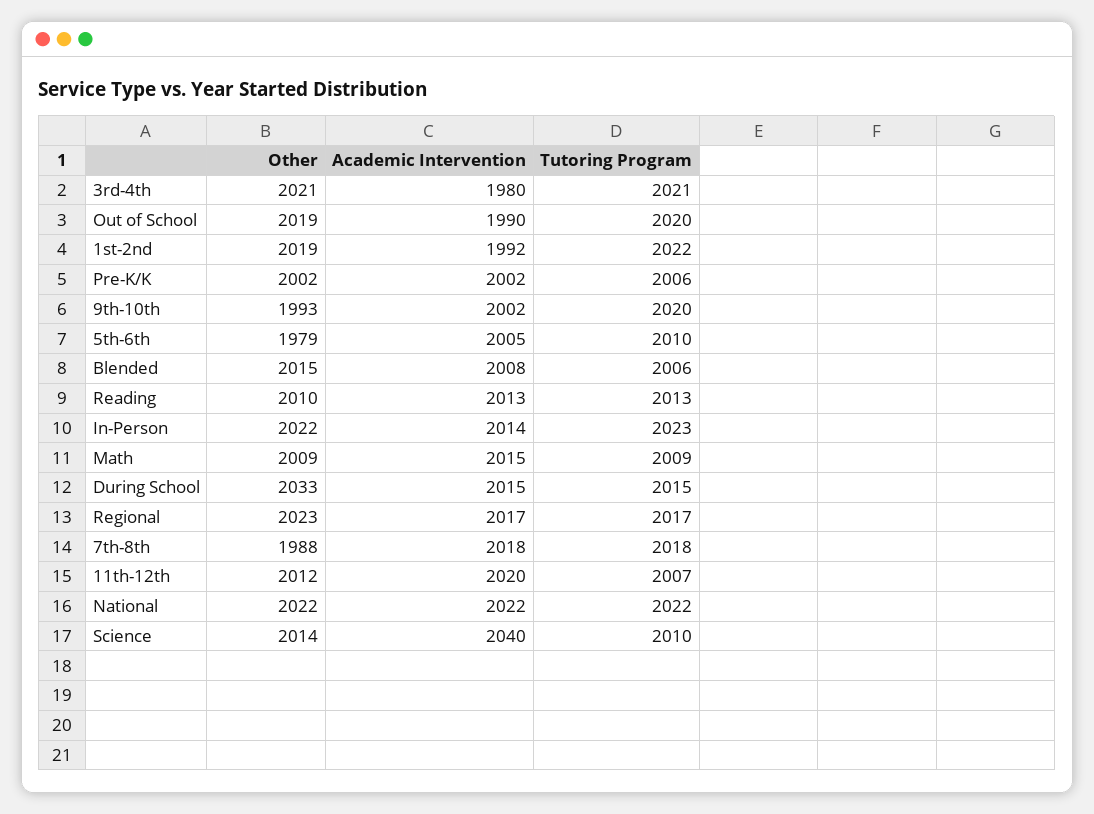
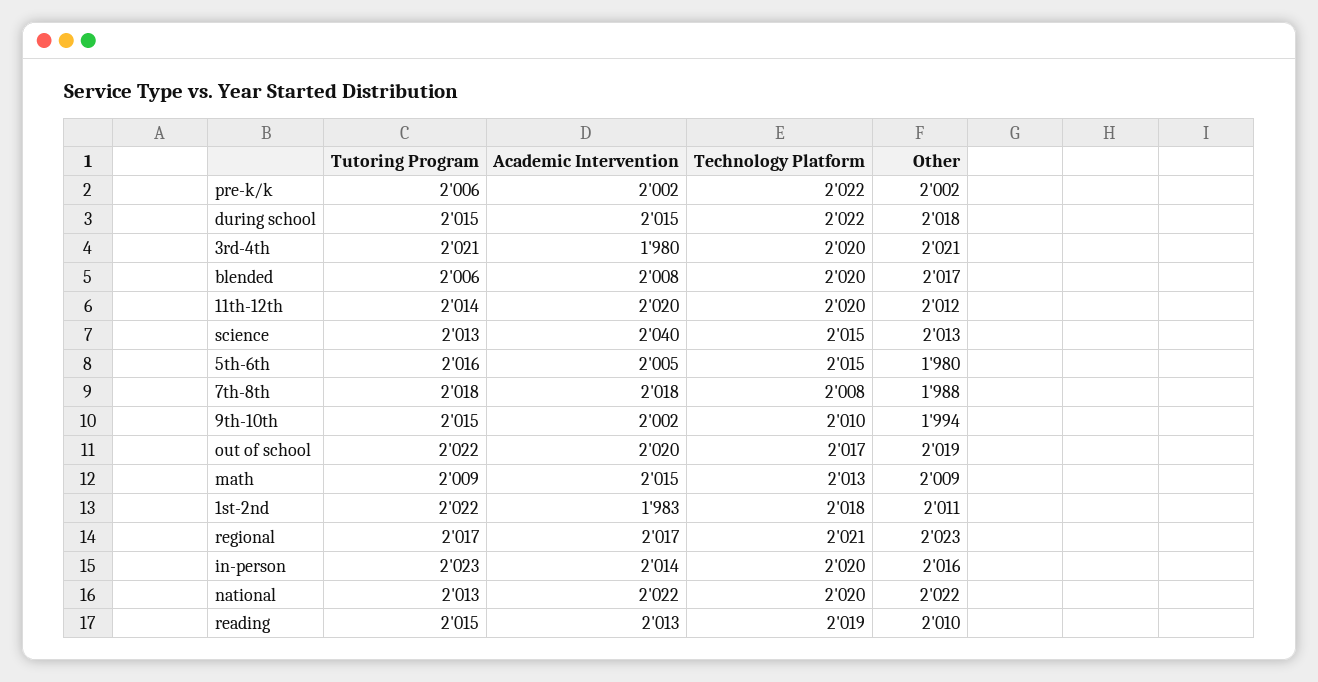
  {
    "Other": {
      "3rd-4th": 2021,
      "Out of School": 2019,
-     "1st-2nd": 2019,
+     "1st-2nd": 2011,
      "Pre-K/K": 2002,
-     "9th-10th": 1993,
+     "9th-10th": 1994,
-     "5th-6th": 1979,
+     "5th-6th": 1980,
-     "Blended": 2015,
+     "Blended": 2017,
      "Reading": 2010,
-     "In-Person": 2022,
+     "In-Person": 2016,
      "Math": 2009,
-     "During School": 2033,
+     "During School": 2018,
      "Regional": 2023,
      "7th-8th": 1988,
      "11th-12th": 2012,
      "National": 2022,
-     "Science": 2014
+     "Science": 2013
    },
    "Academic Intervention": {
      "3rd-4th": 1980,
-     "Out of School": 1990,
+     "Out of School": 2020,
-     "1st-2nd": 1992,
+     "1st-2nd": 1983,
      "Pre-K/K": 2002,
      "9th-10th": 2002,
      "5th-6th": 2005,
      "Blended": 2008,
      "Reading": 2013,
      "In-Person": 2014,
      "Math": 2015,
      "During School": 2015,
      "Regional": 2017,
      "7th-8th": 2018,
      "11th-12th": 2020,
      "National": 2022,
      "Science": 2040
    },
    "Tutoring Program": {
      "3rd-4th": 2021,
-     "Out of School": 2020,
+     "Out of School": 2022,
      "1st-2nd": 2022,
      "Pre-K/K": 2006,
-     "9th-10th": 2020,
+     "9th-10th": 2015,
-     "5th-6th": 2010,
+     "5th-6th": 2016,
      "Blended": 2006,
-     "Reading": 2013,
+     "Reading": 2015,
      "In-Person": 2023,
      "Math": 2009,
      "During School": 2015,
      "Regional": 2017,
      "7th-8th": 2018,
-     "11th-12th": 2007,
+     "11th-12th": 2014,
-     "National": 2022,
+     "National": 2013,
-     "Science": 2010
+     "Science": 2013
-   }
+   },
+   "Technology Platform": {
+     "Pre-K/K": 2022,
+     "During School": 2022,
+     "3rd-4th": 2020,
+     "Blended": 2020,
+     "11th-12th": 2020,
+     "Science": 2015,
+     "5th-6th": 2015,
+     "7th-8th": 2008,
+     "9th-10th": 2010,
+     "Out of School": 2017,
+     "Math": 2013,
+     "1st-2nd": 2018,
+     "Regional": 2021,
+     "In-Person": 2020,
+     "National": 2020,
+     "Reading": 2019
+   }
  }

